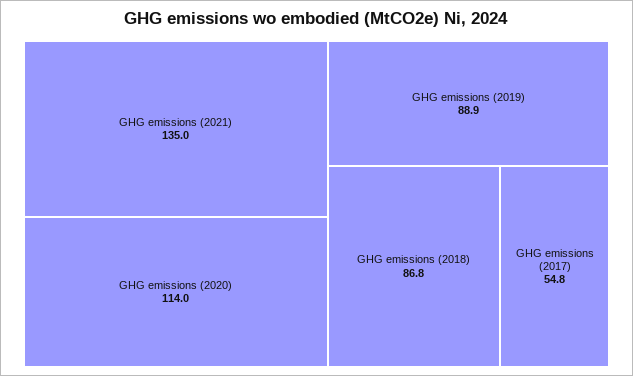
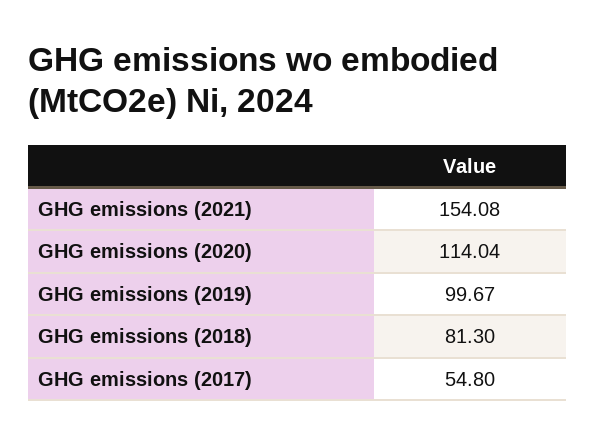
  {
-   "GHG emissions (2021)": 135,
+   "GHG emissions (2021)": 154.08,
    "GHG emissions (2020)": 114.04,
-   "GHG emissions (2019)": 88.9,
+   "GHG emissions (2019)": 99.67,
-   "GHG emissions (2018)": 86.8,
+   "GHG emissions (2018)": 81.3,
    "GHG emissions (2017)": 54.8
  }

